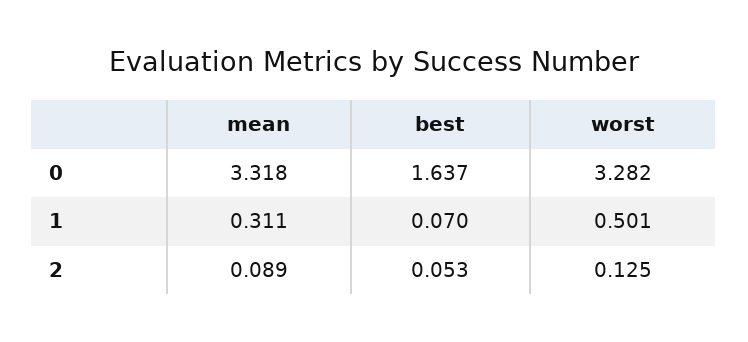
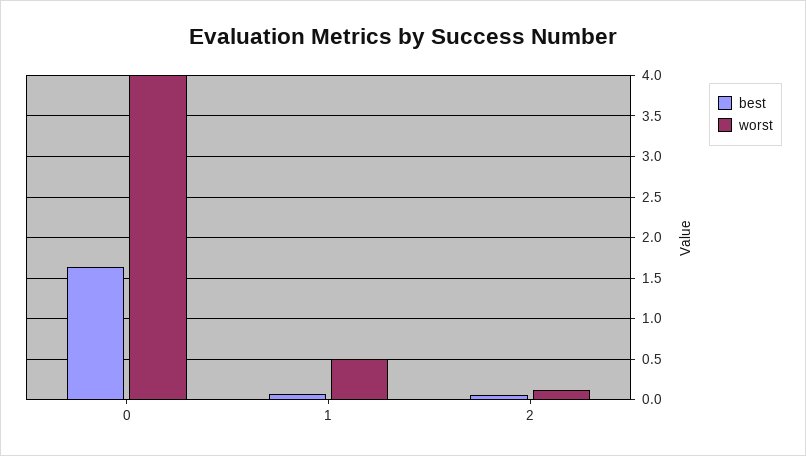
  {
-   "mean": {
-     "0": 3.318,
-     "1": 0.311,
-     "2": 0.089
-   },
    "best": {
      "0": 1.637,
      "1": 0.07,
      "2": 0.053
    },
    "worst": {
-     "0": 3.282,
+     "0": 4,
      "1": 0.501,
      "2": 0.125
    }
  }

